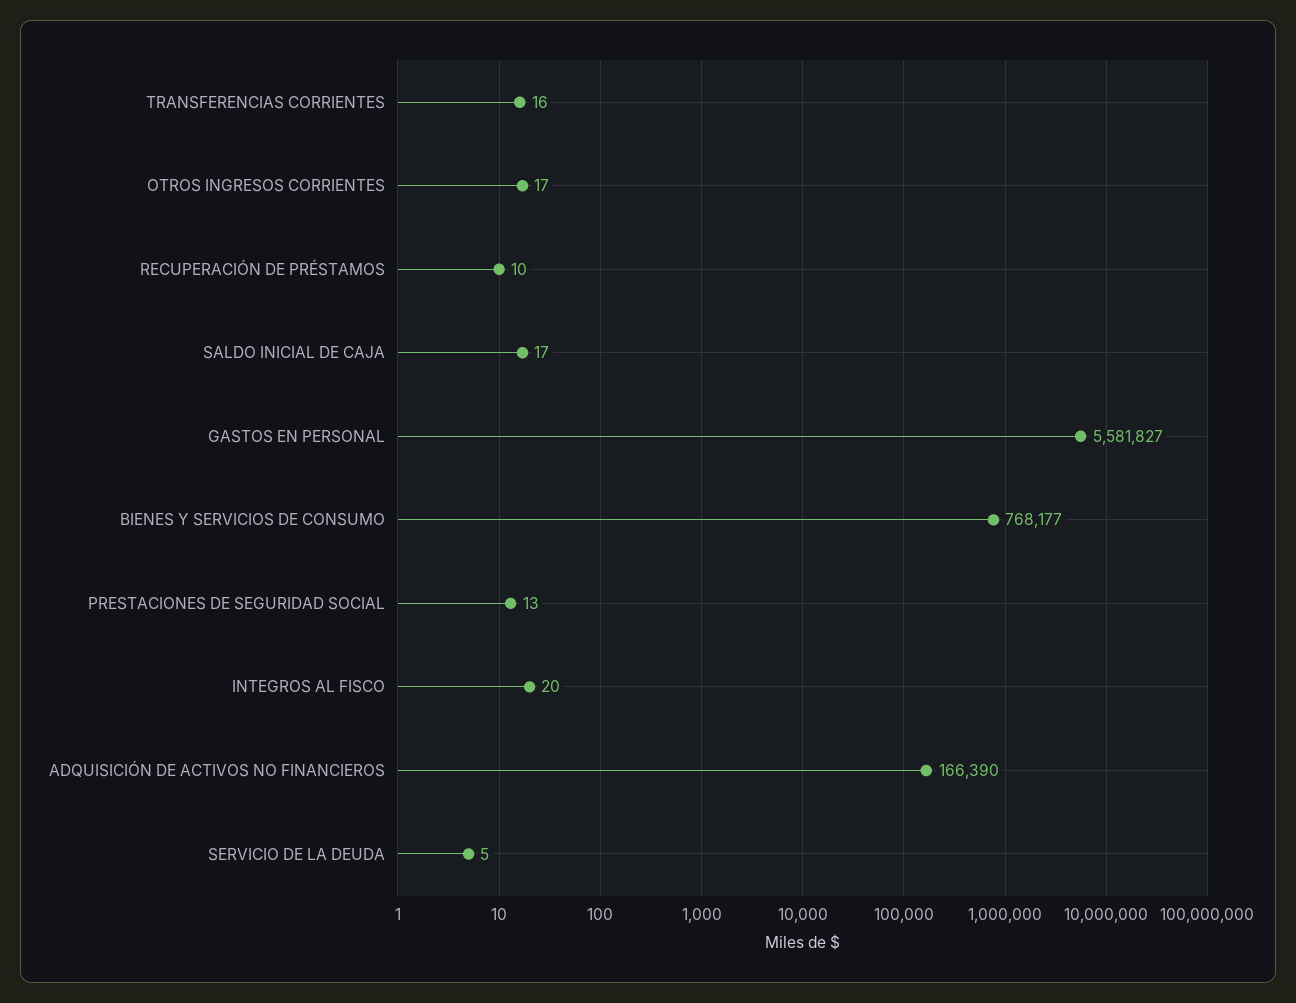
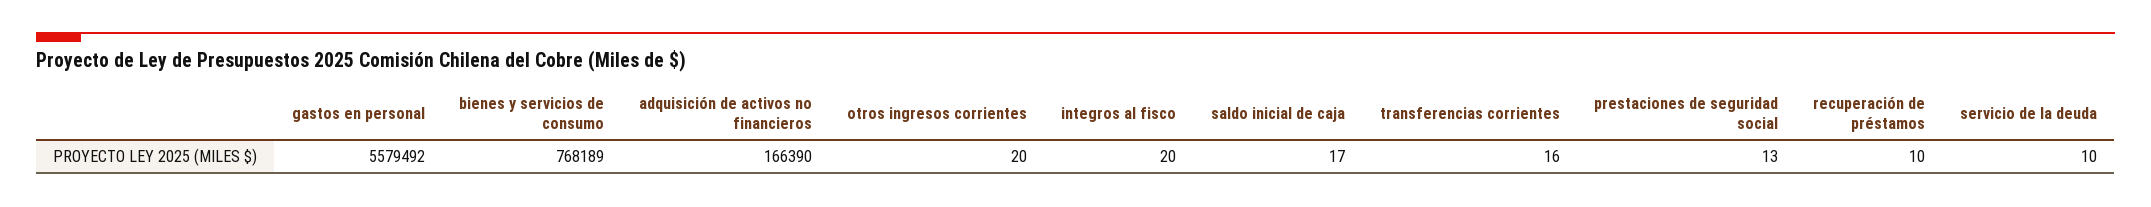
  {
    "TRANSFERENCIAS CORRIENTES": 16,
-   "OTROS INGRESOS CORRIENTES": 17,
+   "OTROS INGRESOS CORRIENTES": 20,
    "RECUPERACIÓN DE PRÉSTAMOS": 10,
    "SALDO INICIAL DE CAJA": 17,
-   "GASTOS EN PERSONAL": 5581827,
+   "GASTOS EN PERSONAL": 5579492,
-   "BIENES Y SERVICIOS DE CONSUMO": 768177,
+   "BIENES Y SERVICIOS DE CONSUMO": 768189,
    "PRESTACIONES DE SEGURIDAD SOCIAL": 13,
    "INTEGROS AL FISCO": 20,
    "ADQUISICIÓN DE ACTIVOS NO FINANCIEROS": 166390,
-   "SERVICIO DE LA DEUDA": 5
+   "SERVICIO DE LA DEUDA": 10
  }

